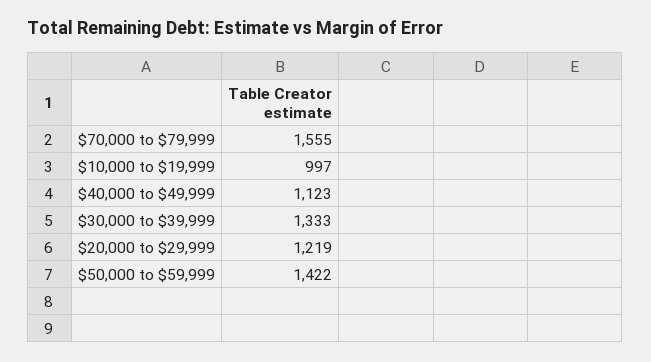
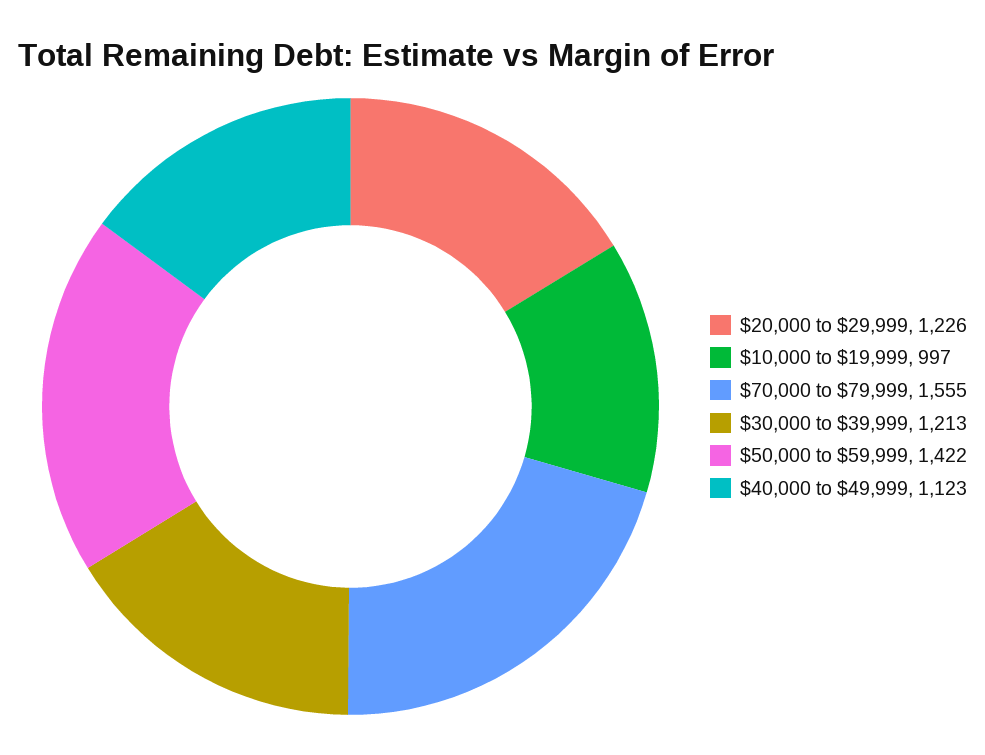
  {
    "$70,000 to $79,999": 1555,
    "$10,000 to $19,999": 997,
    "$40,000 to $49,999": 1123,
-   "$30,000 to $39,999": 1333,
+   "$30,000 to $39,999": 1213,
-   "$20,000 to $29,999": 1219,
+   "$20,000 to $29,999": 1226,
    "$50,000 to $59,999": 1422
  }

